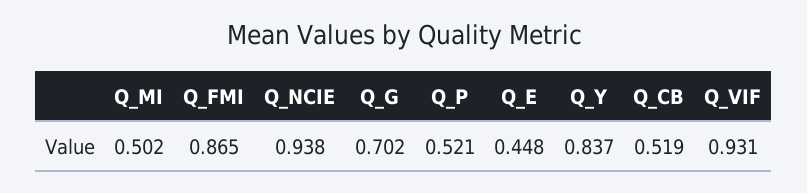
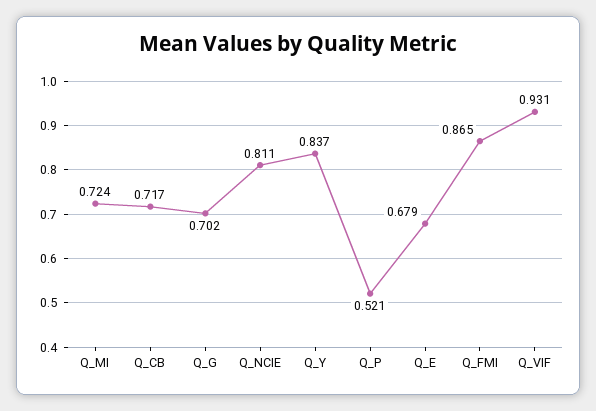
  {
-   "Q_MI": 0.502,
+   "Q_MI": 0.724,
    "Q_FMI": 0.865,
-   "Q_NCIE": 0.938,
+   "Q_NCIE": 0.811,
    "Q_G": 0.702,
    "Q_P": 0.521,
-   "Q_E": 0.448,
+   "Q_E": 0.679,
    "Q_Y": 0.837,
-   "Q_CB": 0.519,
+   "Q_CB": 0.717,
    "Q_VIF": 0.931
  }

